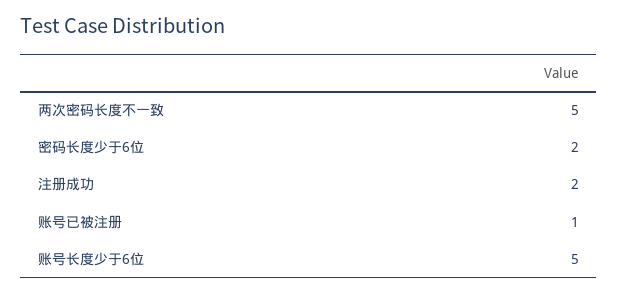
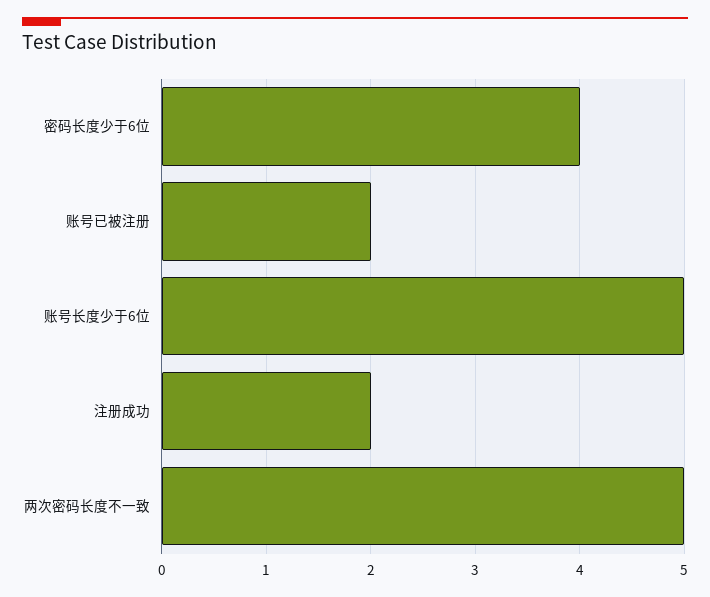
  {
    "两次密码长度不一致": 5,
-   "密码长度少于6位": 2,
+   "密码长度少于6位": 4,
    "注册成功": 2,
-   "账号已被注册": 1,
+   "账号已被注册": 2,
    "账号长度少于6位": 5
  }

